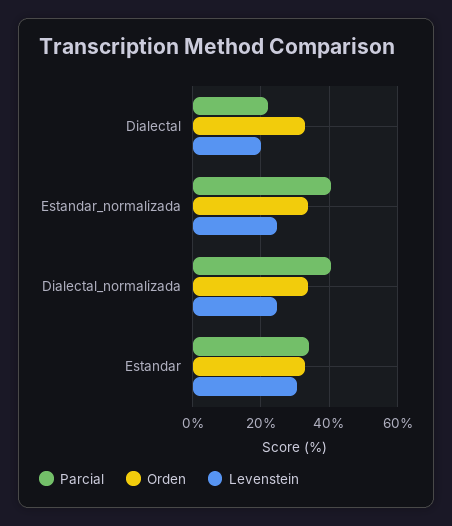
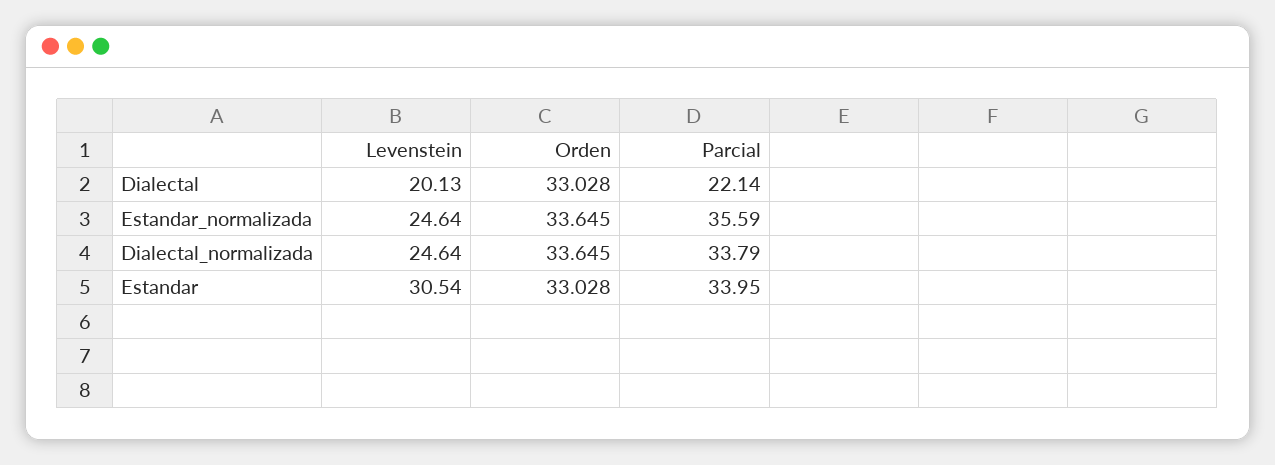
  {
    "Parcial": {
      "Dialectal": 22.14,
-     "Estandar_normalizada": 40,
+     "Estandar_normalizada": 35.59,
-     "Dialectal_normalizada": 40,
+     "Dialectal_normalizada": 33.79,
      "Estandar": 33.95
    },
    "Orden": {
      "Dialectal": 33.028,
      "Estandar_normalizada": 33.645,
      "Dialectal_normalizada": 33.645,
      "Estandar": 33.028
    },
    "Levenstein": {
      "Dialectal": 20.13,
      "Estandar_normalizada": 24.64,
      "Dialectal_normalizada": 24.64,
      "Estandar": 30.54
    }
  }

